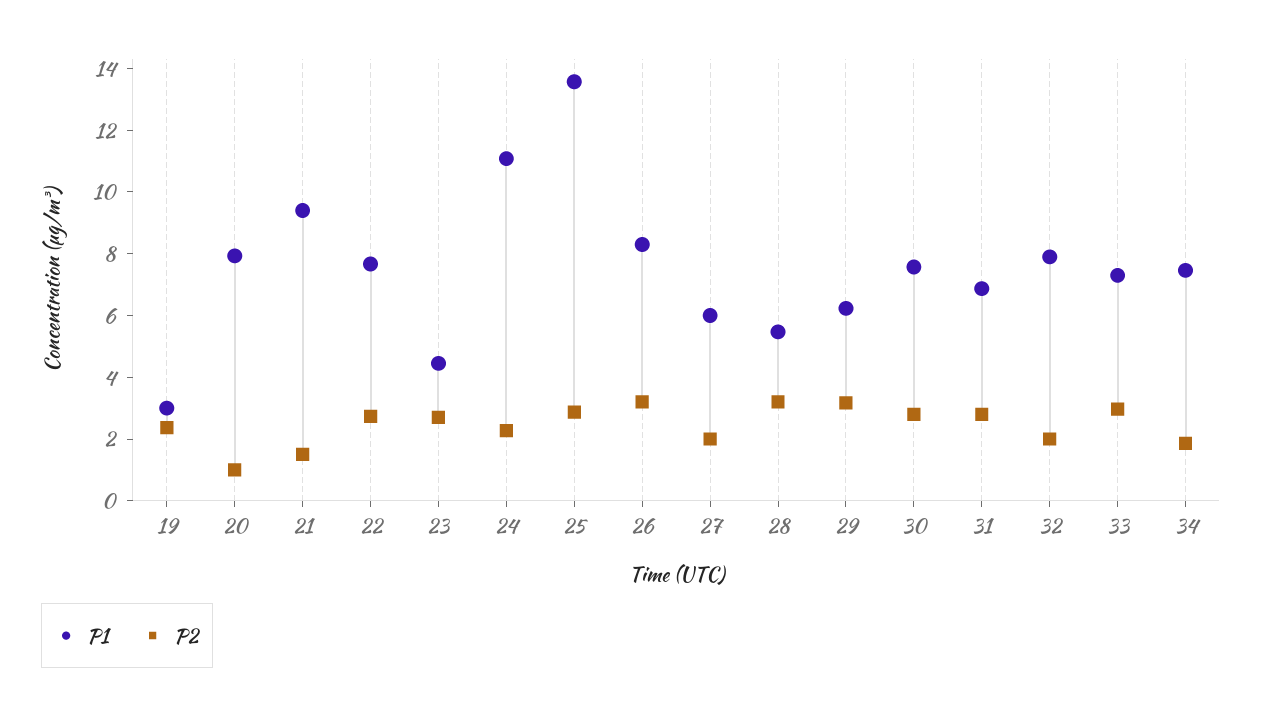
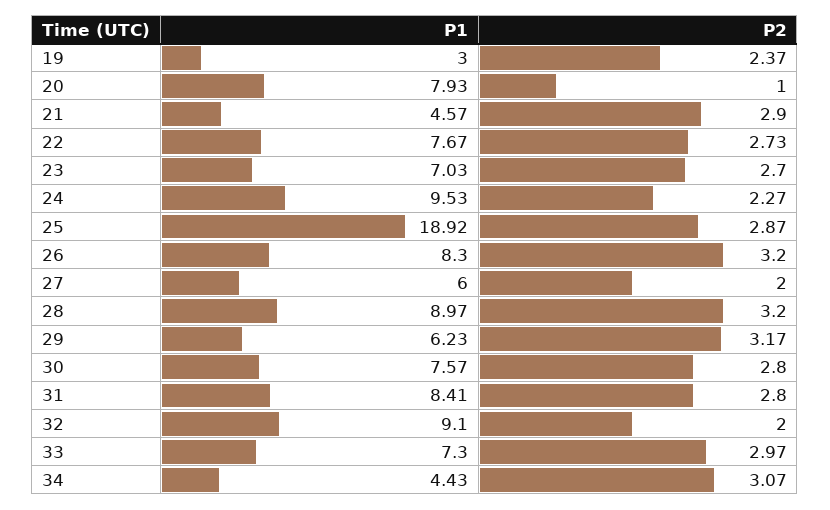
  {
    "P1": {
      "19": 3,
      "20": 7.93,
-     "21": 9.5,
+     "21": 4.57,
      "22": 7.67,
-     "23": 4.5,
+     "23": 7.03,
-     "24": 11,
+     "24": 9.53,
-     "25": 13.5,
+     "25": 18.92,
      "26": 8.3,
      "27": 6,
-     "28": 5.5,
+     "28": 8.97,
      "29": 6.23,
      "30": 7.57,
-     "31": 7,
+     "31": 8.41,
-     "32": 8,
+     "32": 9.1,
      "33": 7.3,
-     "34": 7.5
+     "34": 4.43
    },
    "P2": {
      "19": 2.37,
      "20": 1,
-     "21": 1.5,
+     "21": 2.9,
      "22": 2.73,
      "23": 2.7,
      "24": 2.27,
      "25": 2.87,
      "26": 3.2,
      "27": 2,
      "28": 3.2,
      "29": 3.17,
      "30": 2.8,
      "31": 2.8,
      "32": 2,
      "33": 2.97,
-     "34": 2
+     "34": 3.07
    }
  }

